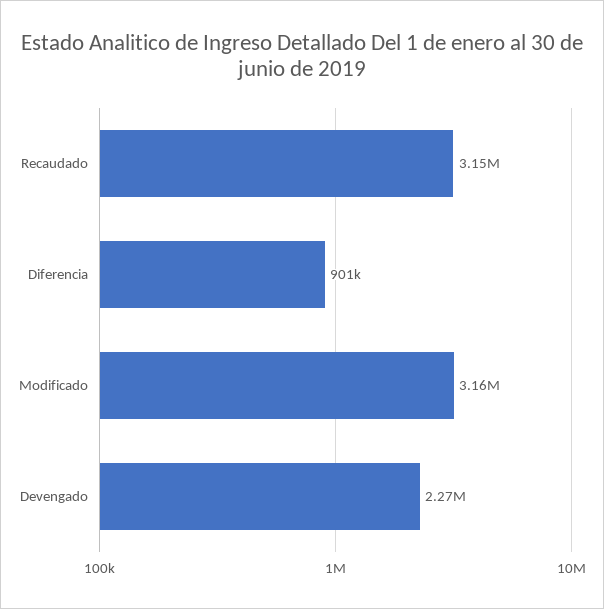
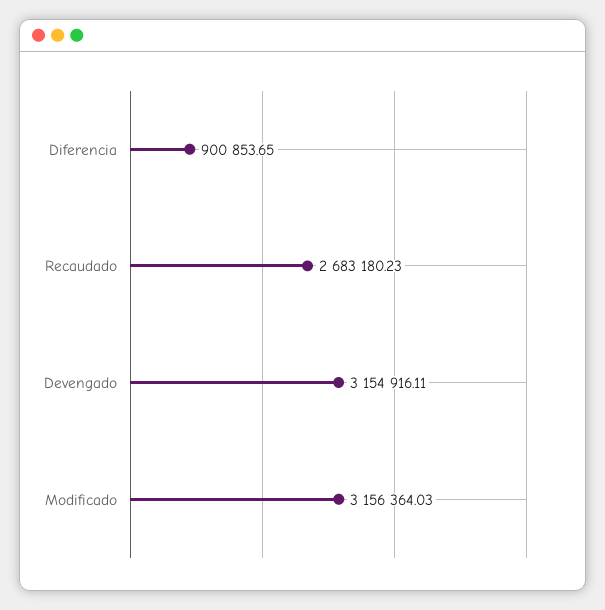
  {
-   "Recaudado": 3150000,
+   "Recaudado": 2683180.23,
    "Diferencia": 900853.65,
    "Modificado": 3156364.03,
-   "Devengado": 2270000
+   "Devengado": 3154916.11
  }

